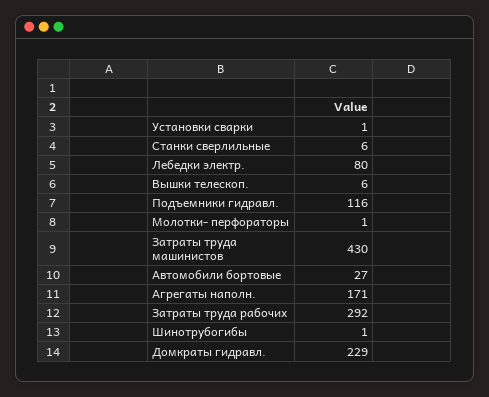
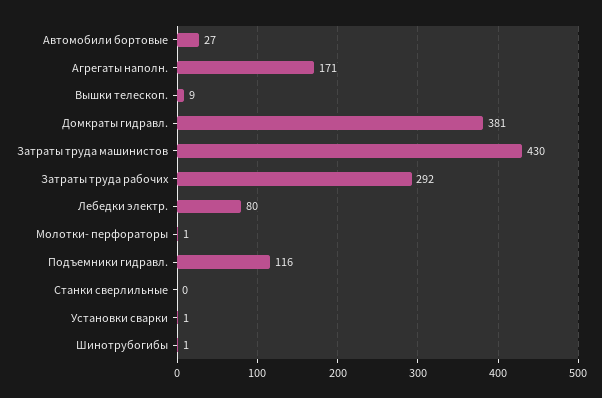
  {
    "Установки сварки": 1,
-   "Станки сверлильные": 6,
+   "Станки сверлильные": 0,
    "Лебедки электр.": 80,
-   "Вышки телескоп.": 6,
+   "Вышки телескоп.": 9,
    "Подъемники гидравл.": 116,
    "Молотки- перфораторы": 1,
    "Затраты труда машинистов": 430,
    "Автомобили бортовые": 27,
    "Агрегаты наполн.": 171,
    "Затраты труда рабочих": 292,
    "Шинотрубогибы": 1,
-   "Домкраты гидравл.": 229
+   "Домкраты гидравл.": 381
  }

